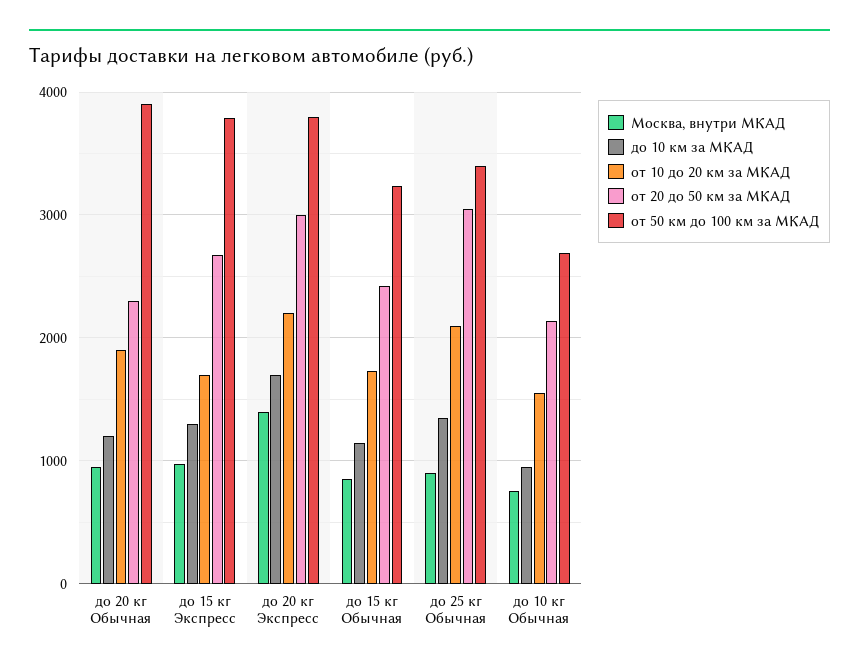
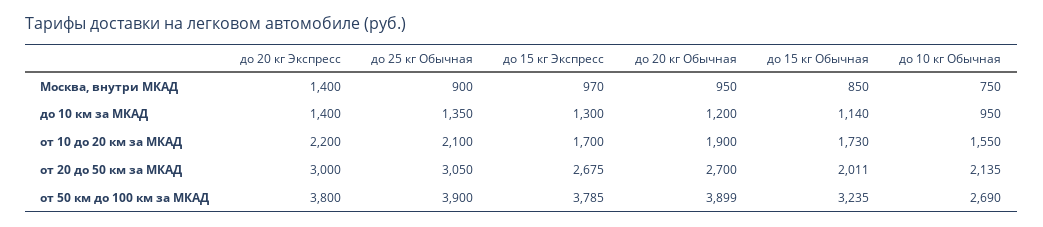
  {
    "Москва, внутри МКАД": {
      "до 20 кг Обычная": 950,
      "до 15 кг Экспресс": 970,
      "до 20 кг Экспресс": 1400,
      "до 15 кг Обычная": 850,
      "до 25 кг Обычная": 900,
      "до 10 кг Обычная": 750
    },
    "до 10 км за МКАД": {
      "до 20 кг Обычная": 1200,
      "до 15 кг Экспресс": 1300,
-     "до 20 кг Экспресс": 1700,
+     "до 20 кг Экспресс": 1400,
      "до 15 кг Обычная": 1140,
      "до 25 кг Обычная": 1350,
      "до 10 кг Обычная": 950
    },
    "от 10 до 20 км за МКАД": {
      "до 20 кг Обычная": 1900,
      "до 15 кг Экспресс": 1700,
      "до 20 кг Экспресс": 2200,
      "до 15 кг Обычная": 1730,
      "до 25 кг Обычная": 2100,
      "до 10 кг Обычная": 1550
    },
    "от 20 до 50 км за МКАД": {
-     "до 20 кг Обычная": 2300,
+     "до 20 кг Обычная": 2700,
      "до 15 кг Экспресс": 2675,
      "до 20 кг Экспресс": 3000,
-     "до 15 кг Обычная": 2400,
+     "до 15 кг Обычная": 2011,
      "до 25 кг Обычная": 3050,
      "до 10 кг Обычная": 2135
    },
    "от 50 км до 100 км за МКАД": {
      "до 20 кг Обычная": 3899,
      "до 15 кг Экспресс": 3785,
      "до 20 кг Экспресс": 3800,
      "до 15 кг Обычная": 3235,
-     "до 25 кг Обычная": 3400,
+     "до 25 кг Обычная": 3900,
      "до 10 кг Обычная": 2690
    }
  }

